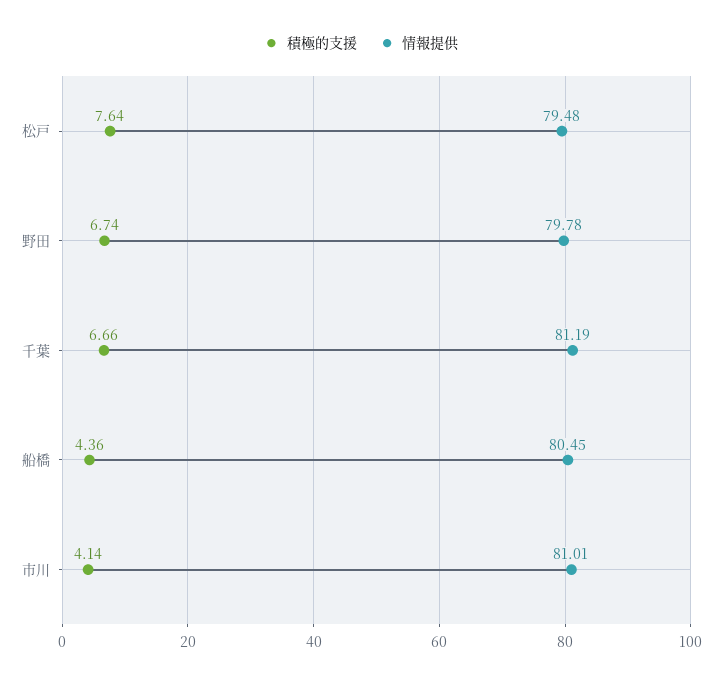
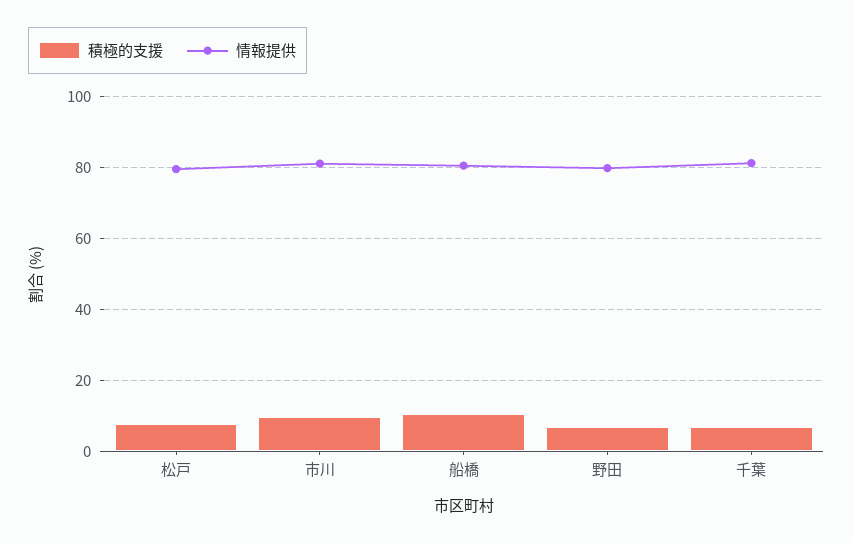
  {
    "積極的支援": {
      "松戸": 7.64,
      "野田": 6.74,
      "千葉": 6.66,
-     "船橋": 4.36,
+     "船橋": 10,
-     "市川": 4.14
+     "市川": 10
    },
    "情報提供": {
      "松戸": 79.48,
      "野田": 79.78,
      "千葉": 81.19,
      "船橋": 80.45,
      "市川": 81.01
    }
  }

